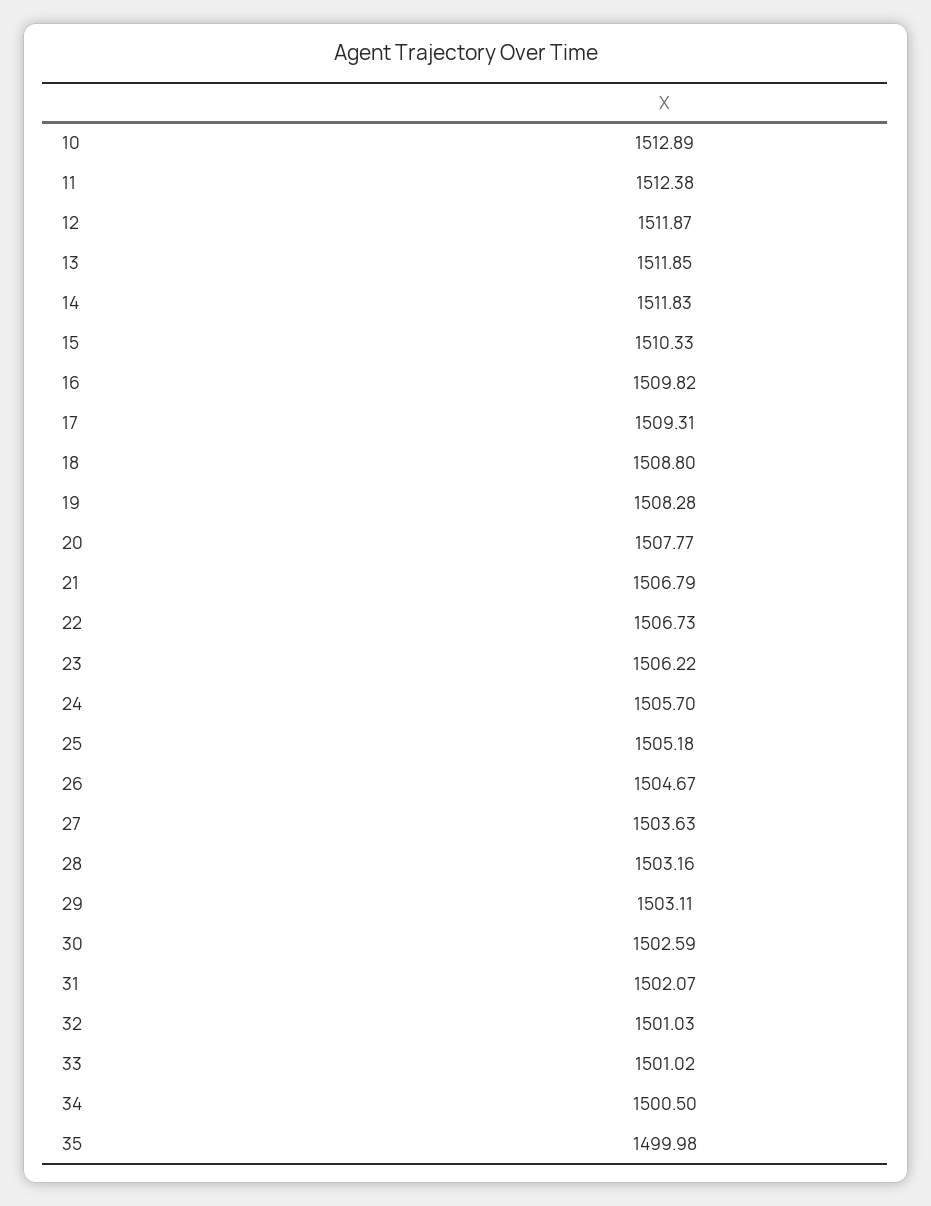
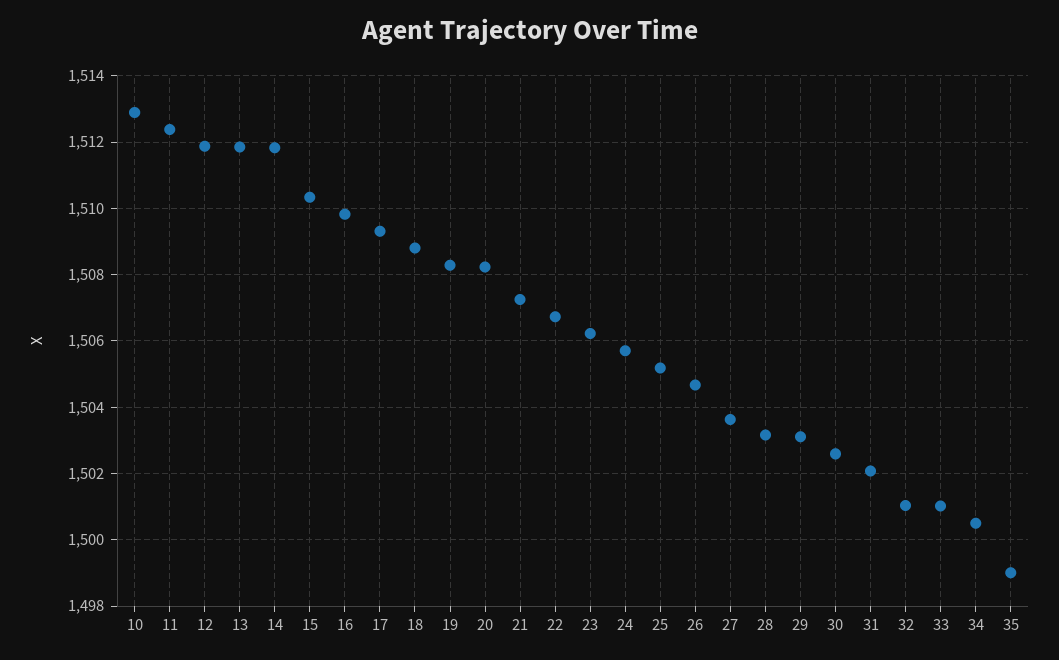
  {
    "10": 1512.89,
    "11": 1512.38,
    "12": 1511.87,
    "13": 1511.85,
    "14": 1511.83,
    "15": 1510.33,
    "16": 1509.82,
    "17": 1509.31,
    "18": 1508.8,
    "19": 1508.28,
-   "20": 1507.77,
+   "20": 1508.2,
-   "21": 1506.79,
+   "21": 1507.2,
    "22": 1506.73,
    "23": 1506.22,
    "24": 1505.7,
    "25": 1505.18,
    "26": 1504.67,
    "27": 1503.63,
    "28": 1503.16,
    "29": 1503.11,
    "30": 1502.59,
    "31": 1502.07,
    "32": 1501.03,
    "33": 1501.02,
    "34": 1500.5,
-   "35": 1499.98
+   "35": 1499
  }

